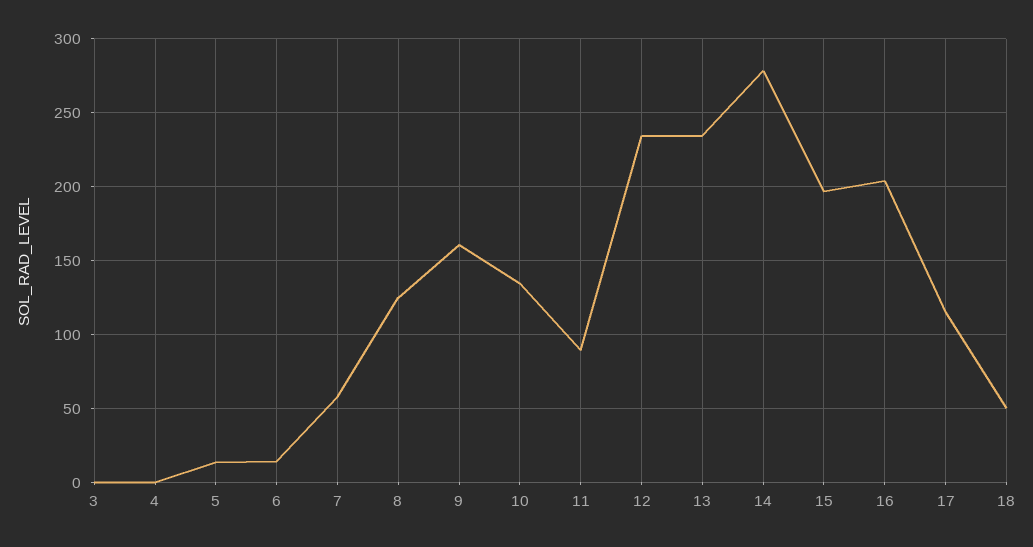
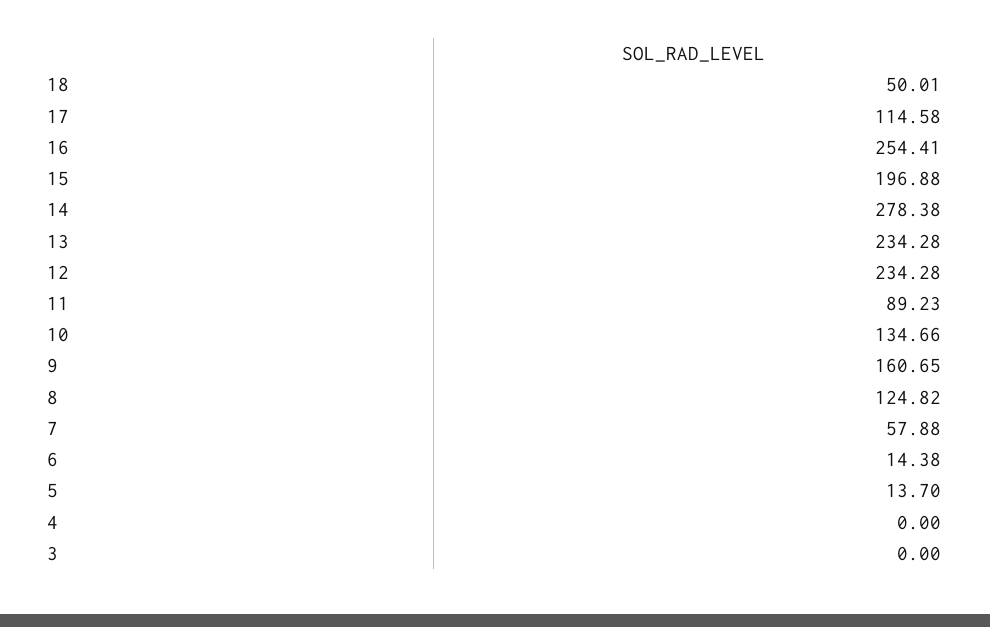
  {
    "3": 0,
    "4": 0,
    "5": 13.7,
    "6": 14.38,
    "7": 57.88,
    "8": 124.82,
    "9": 160.65,
    "10": 134.66,
    "11": 89.23,
    "12": 234.28,
    "13": 234.28,
    "14": 278.38,
    "15": 196.88,
-   "16": 205,
+   "16": 254.41,
    "17": 114.58,
    "18": 50.01
  }

